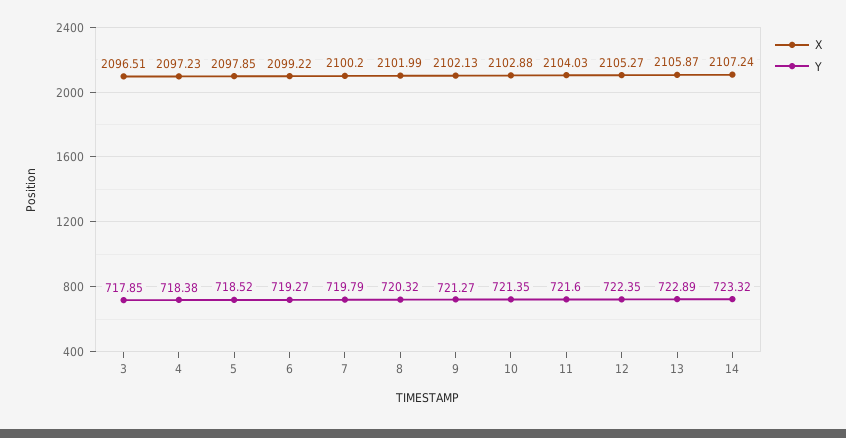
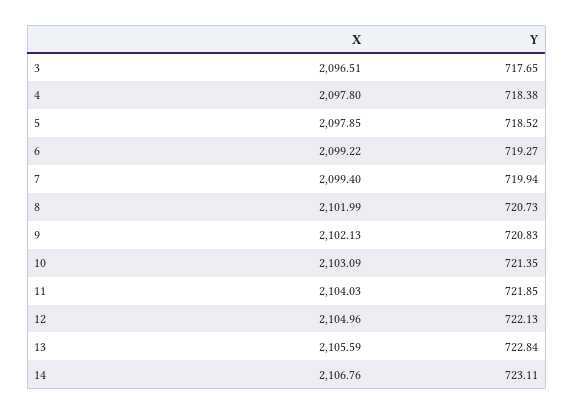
  {
    "X": {
      "3": 2096.51,
-     "4": 2097.23,
+     "4": 2097.8,
      "5": 2097.85,
      "6": 2099.22,
-     "7": 2100.2,
+     "7": 2099.4,
      "8": 2101.99,
      "9": 2102.13,
-     "10": 2102.88,
+     "10": 2103.09,
      "11": 2104.03,
-     "12": 2105.27,
+     "12": 2104.96,
-     "13": 2105.87,
+     "13": 2105.59,
-     "14": 2107.24
+     "14": 2106.76
    },
    "Y": {
-     "3": 717.85,
+     "3": 717.65,
      "4": 718.38,
      "5": 718.52,
      "6": 719.27,
-     "7": 719.79,
+     "7": 719.94,
-     "8": 720.32,
+     "8": 720.73,
-     "9": 721.27,
+     "9": 720.83,
      "10": 721.35,
-     "11": 721.6,
+     "11": 721.85,
-     "12": 722.35,
+     "12": 722.13,
-     "13": 722.89,
+     "13": 722.84,
-     "14": 723.32
+     "14": 723.11
    }
  }

